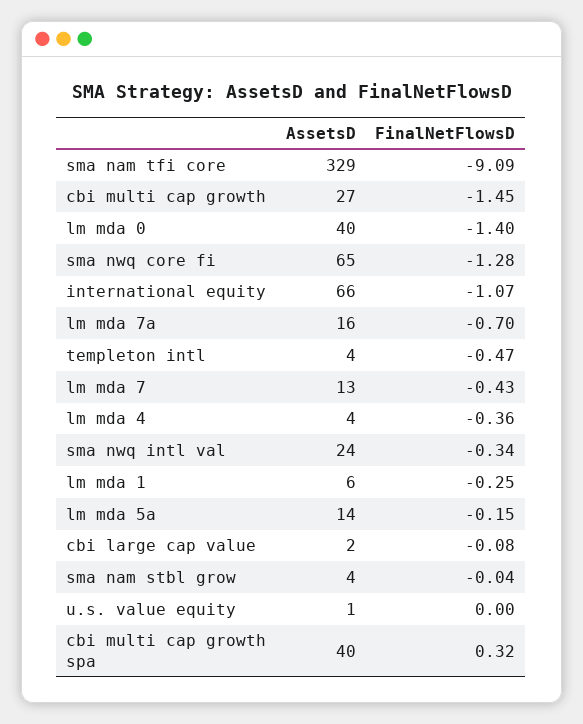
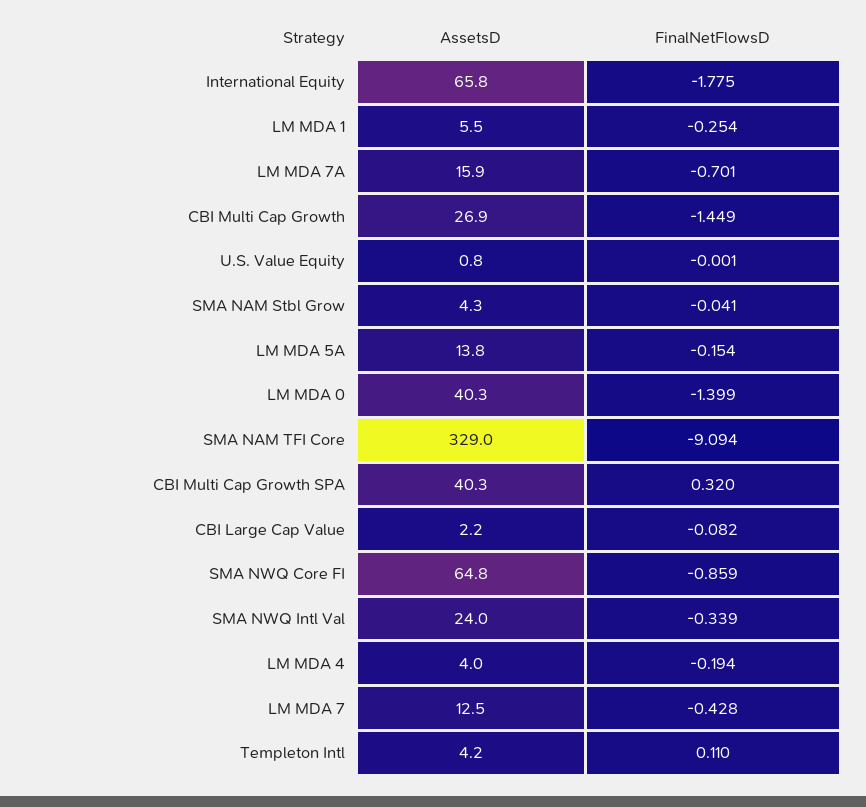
  {
    "AssetsD": {
      "sma nam tfi core": 329,
      "cbi multi cap growth": 26.9,
      "lm mda 0": 40.3,
      "sma nwq core fi": 64.8,
      "international equity": 65.8,
      "lm mda 7a": 15.9,
      "templeton intl": 4.2,
      "lm mda 7": 12.5,
      "lm mda 4": 4,
      "sma nwq intl val": 24,
      "lm mda 1": 5.5,
      "lm mda 5a": 13.8,
      "cbi large cap value": 2.2,
      "sma nam stbl grow": 4.3,
      "u.s. value equity": 0.8,
      "cbi multi cap growth spa": 40.3
    },
    "FinalNetFlowsD": {
      "sma nam tfi core": -9.094,
      "cbi multi cap growth": -1.449,
      "lm mda 0": -1.399,
-     "sma nwq core fi": -1.28,
+     "sma nwq core fi": -0.859,
-     "international equity": -1.07,
+     "international equity": -1.775,
      "lm mda 7a": -0.701,
-     "templeton intl": -0.47,
+     "templeton intl": 0.11,
      "lm mda 7": -0.428,
-     "lm mda 4": -0.36,
+     "lm mda 4": -0.194,
      "sma nwq intl val": -0.339,
      "lm mda 1": -0.254,
      "lm mda 5a": -0.154,
      "cbi large cap value": -0.082,
      "sma nam stbl grow": -0.041,
      "u.s. value equity": -0.001,
      "cbi multi cap growth spa": 0.32
    }
  }

